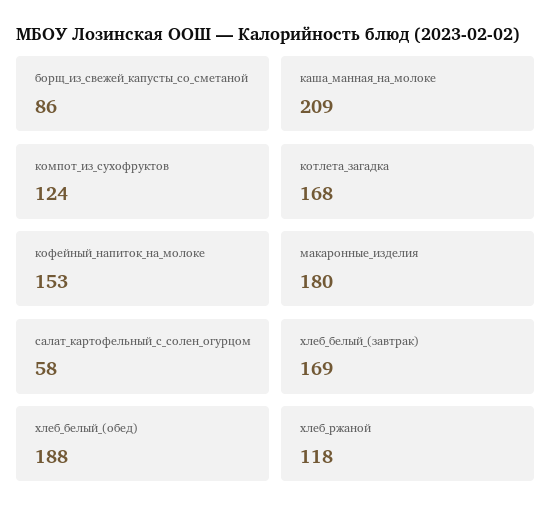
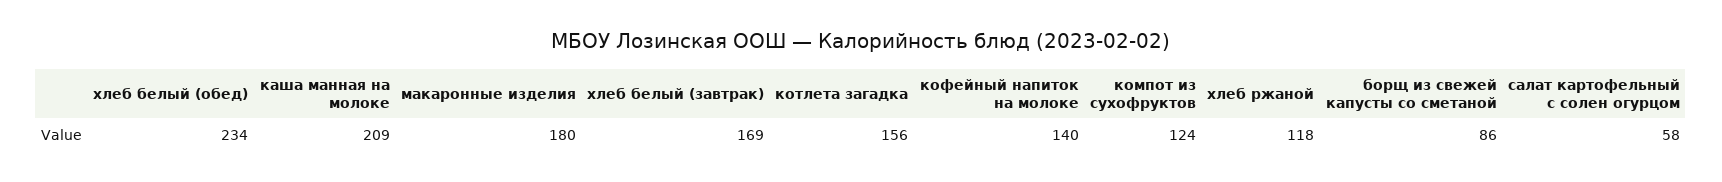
  {
    "борщ_из_свежей_капусты_со_сметаной": 86,
    "каша_манная_на_молоке": 209,
    "компот_из_сухофруктов": 124,
-   "котлета_загадка": 168,
+   "котлета_загадка": 156,
-   "кофейный_напиток_на_молоке": 153,
+   "кофейный_напиток_на_молоке": 140,
    "макаронные_изделия": 180,
    "салат_картофельный_с_солен_огурцом": 58,
    "хлеб_белый_(завтрак)": 169,
-   "хлеб_белый_(обед)": 188,
+   "хлеб_белый_(обед)": 234,
    "хлеб_ржаной": 118
  }

